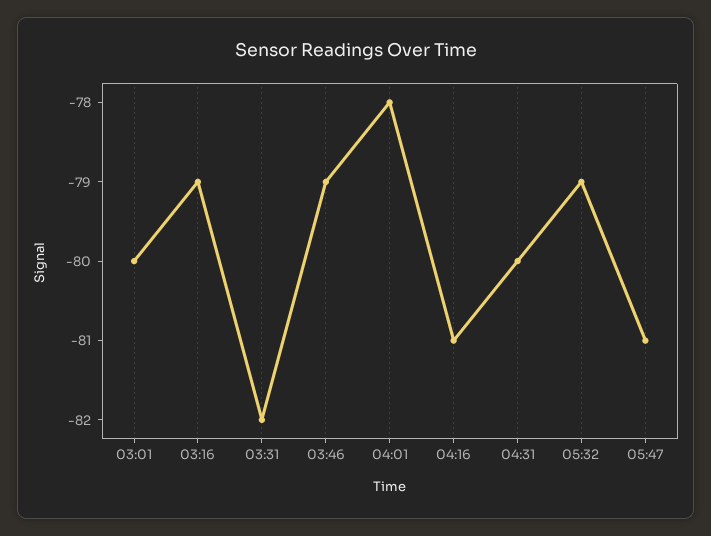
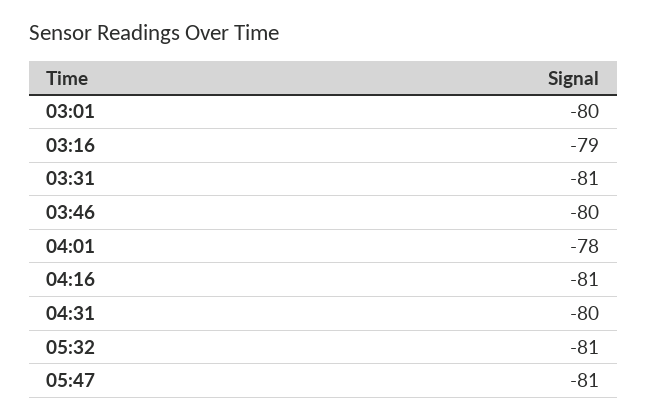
  {
    "03:01": -80,
    "03:16": -79,
-   "03:31": -82,
+   "03:31": -81,
-   "03:46": -79,
+   "03:46": -80,
    "04:01": -78,
    "04:16": -81,
    "04:31": -80,
-   "05:32": -79,
+   "05:32": -81,
    "05:47": -81
  }

